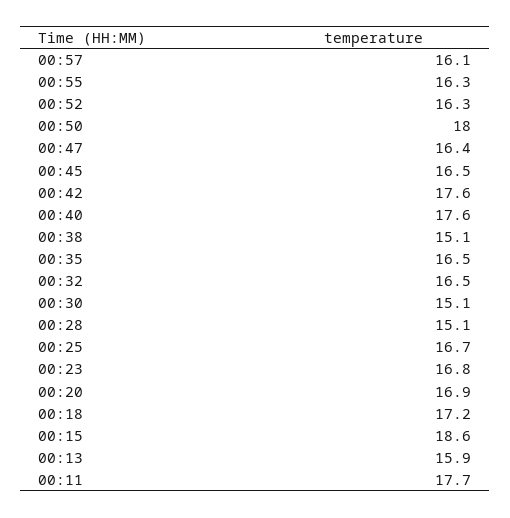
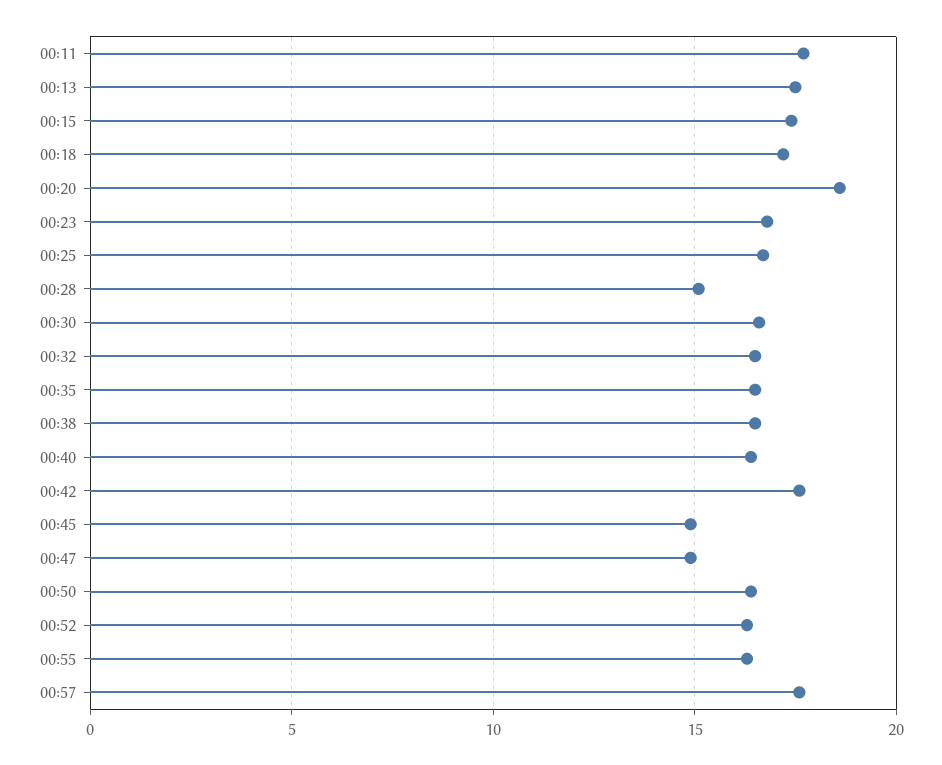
  {
-   "00:57": 16.1,
+   "00:57": 17.5,
    "00:55": 16.3,
    "00:52": 16.3,
-   "00:50": 18,
+   "00:50": 16.5,
-   "00:47": 16.4,
+   "00:47": 15,
-   "00:45": 16.5,
+   "00:45": 15,
    "00:42": 17.6,
-   "00:40": 17.6,
+   "00:40": 16.5,
-   "00:38": 15.1,
+   "00:38": 16.5,
    "00:35": 16.5,
    "00:32": 16.5,
-   "00:30": 15.1,
+   "00:30": 16.5,
    "00:28": 15.1,
    "00:25": 16.7,
    "00:23": 16.8,
-   "00:20": 16.9,
+   "00:20": 18.5,
    "00:18": 17.2,
-   "00:15": 18.6,
+   "00:15": 17.5,
-   "00:13": 15.9,
+   "00:13": 17.5,
    "00:11": 17.7
  }

